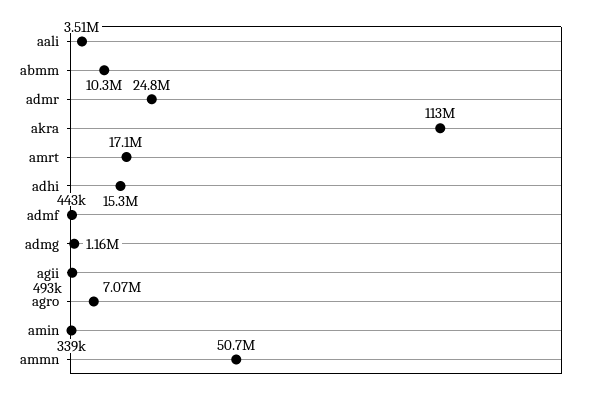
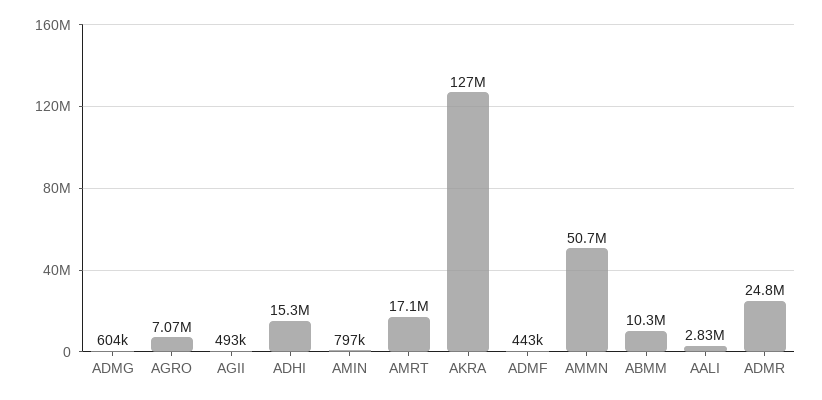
  {
-   "aali": 3510000,
+   "aali": 2830000,
    "abmm": 10300000,
    "admr": 24800000,
-   "akra": 113000000,
+   "akra": 127000000,
    "amrt": 17100000,
    "adhi": 15300000,
    "admf": 443000,
-   "admg": 1160000,
+   "admg": 604000,
    "agii": 493000,
    "agro": 7070000,
-   "amin": 339000,
+   "amin": 797000,
    "ammn": 50700000
  }

